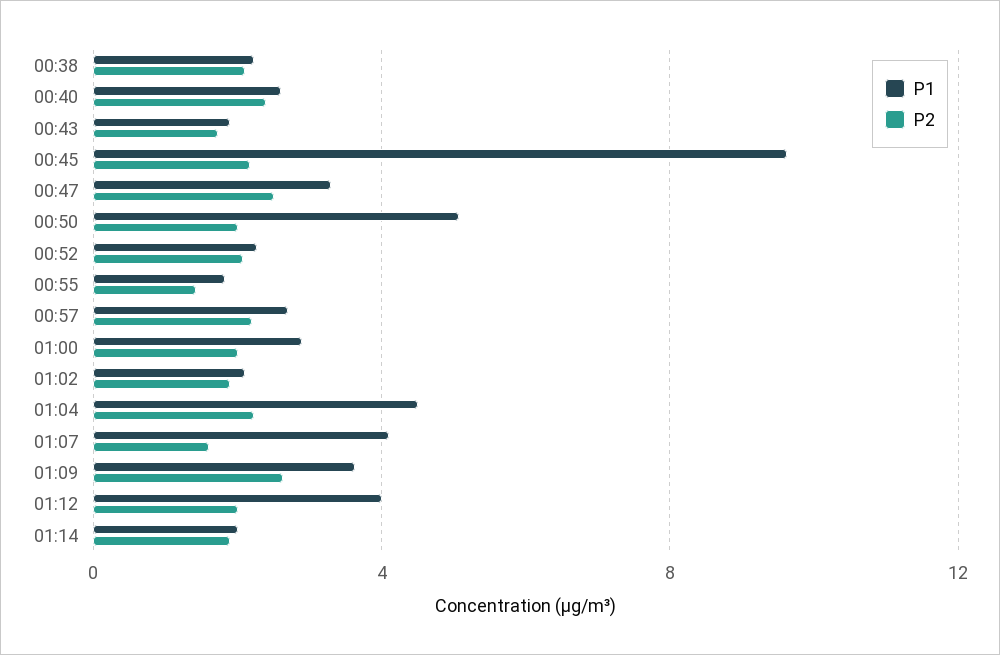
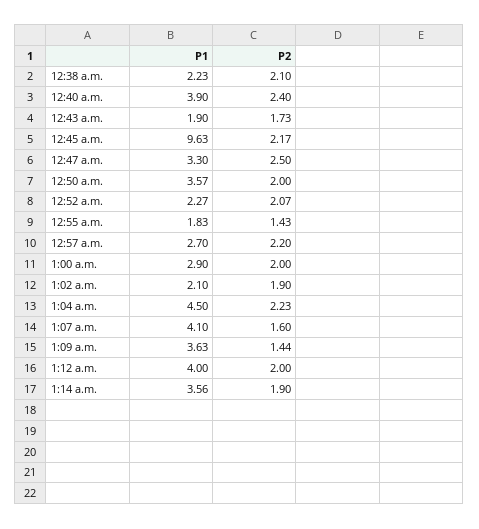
  {
    "P1": {
      "00:38": 2.23,
-     "00:40": 2.5,
+     "00:40": 3.9,
      "00:43": 1.9,
      "00:45": 9.63,
      "00:47": 3.3,
-     "00:50": 5,
+     "00:50": 3.57,
      "00:52": 2.27,
      "00:55": 1.83,
      "00:57": 2.7,
      "01:00": 2.9,
      "01:02": 2.1,
      "01:04": 4.5,
      "01:07": 4.1,
      "01:09": 3.63,
      "01:12": 4,
-     "01:14": 2
+     "01:14": 3.56
    },
    "P2": {
      "00:38": 2.1,
      "00:40": 2.4,
      "00:43": 1.73,
      "00:45": 2.17,
      "00:47": 2.5,
      "00:50": 2,
      "00:52": 2.07,
      "00:55": 1.43,
      "00:57": 2.2,
      "01:00": 2,
      "01:02": 1.9,
      "01:04": 2.23,
      "01:07": 1.6,
-     "01:09": 2.5,
+     "01:09": 1.44,
      "01:12": 2,
      "01:14": 1.9
    }
  }

